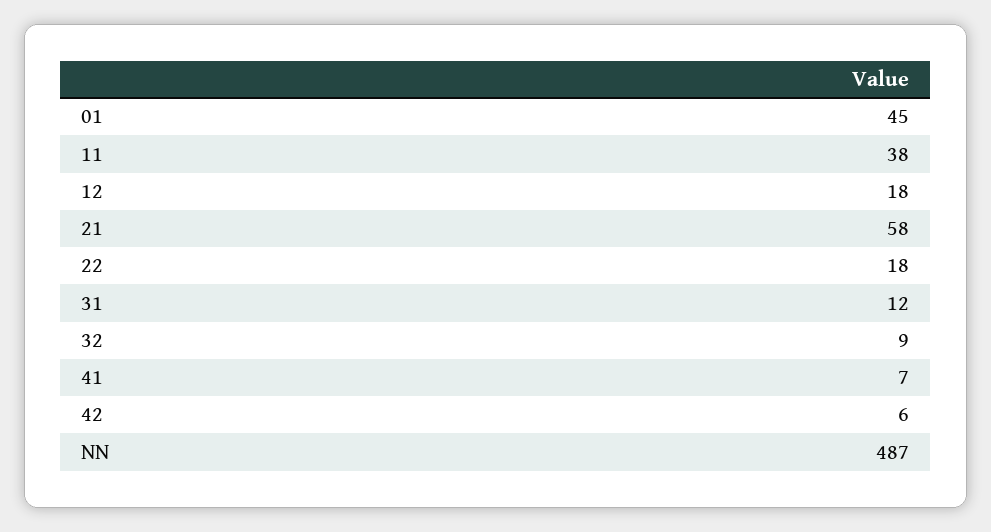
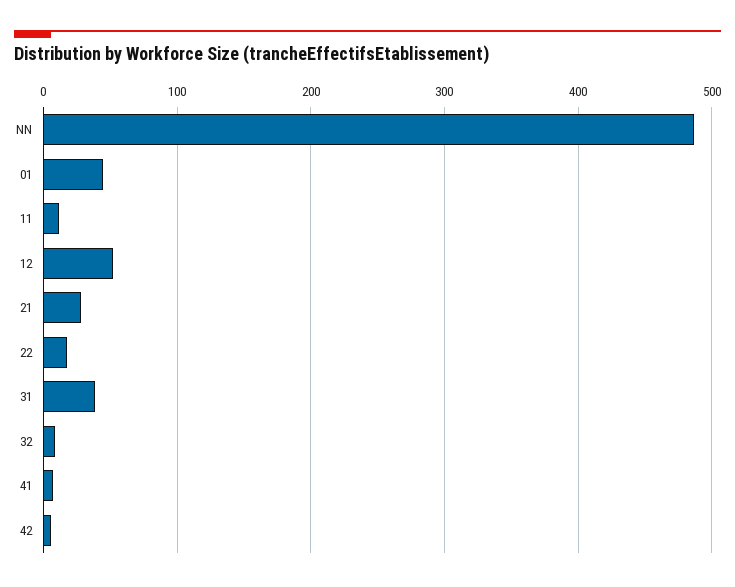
  {
    "01": 45,
-   "11": 38,
+   "11": 10,
-   "12": 18,
+   "12": 50,
-   "21": 58,
+   "21": 30,
    "22": 18,
-   "31": 12,
+   "31": 40,
    "32": 9,
    "41": 7,
    "42": 6,
    "NN": 487
  }

